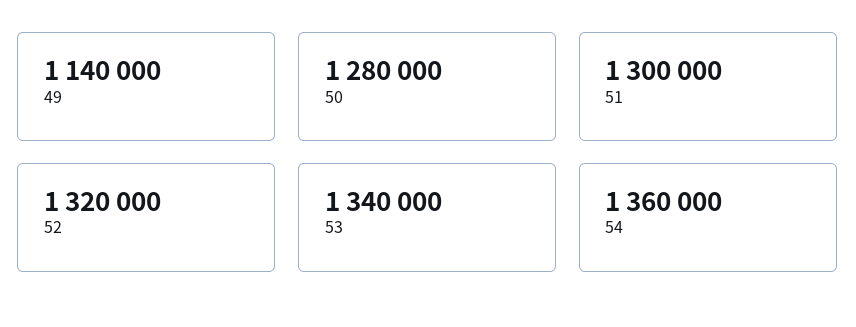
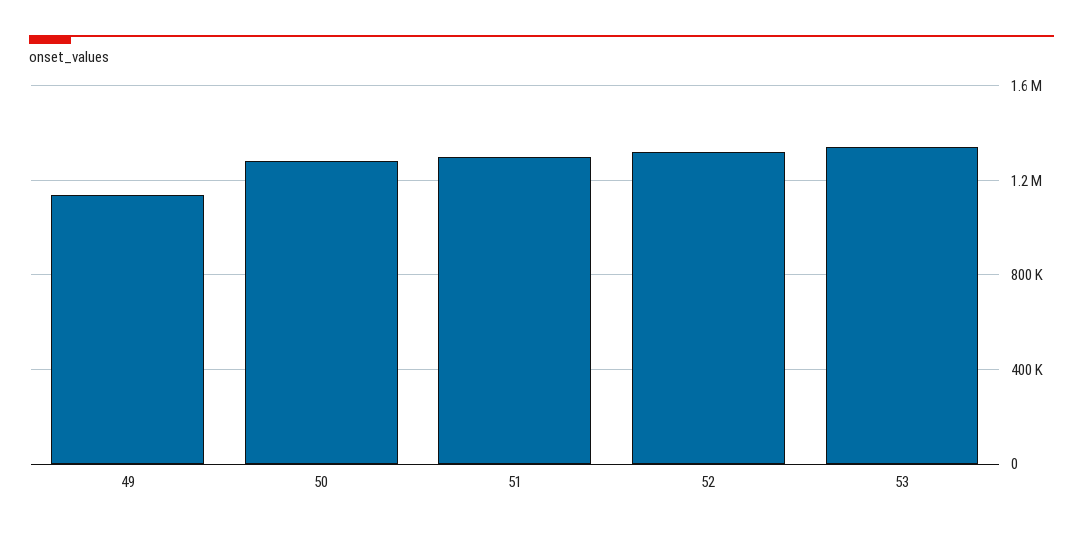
  {
    "49": 1140000,
    "50": 1280000,
    "51": 1300000,
    "52": 1320000,
-   "53": 1340000,
+   "53": 1340000
-   "54": 1360000
  }

